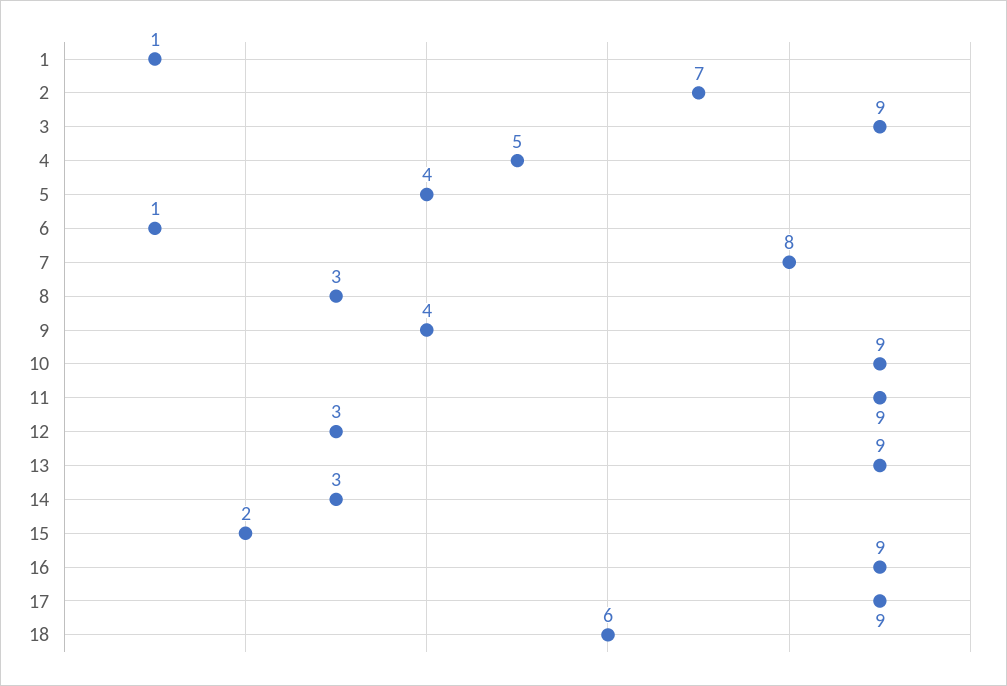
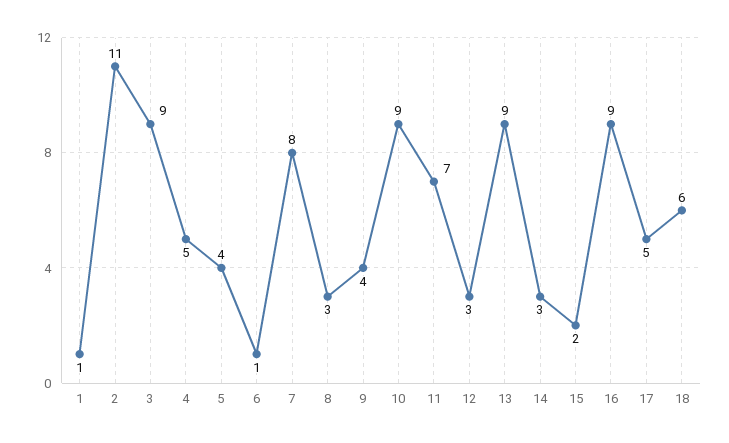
  {
    "1": 1,
-   "2": 7,
+   "2": 11,
    "3": 9,
    "4": 5,
    "5": 4,
    "6": 1,
    "7": 8,
    "8": 3,
    "9": 4,
    "10": 9,
-   "11": 9,
+   "11": 7,
    "12": 3,
    "13": 9,
    "14": 3,
    "15": 2,
    "16": 9,
-   "17": 9,
+   "17": 5,
    "18": 6
  }

